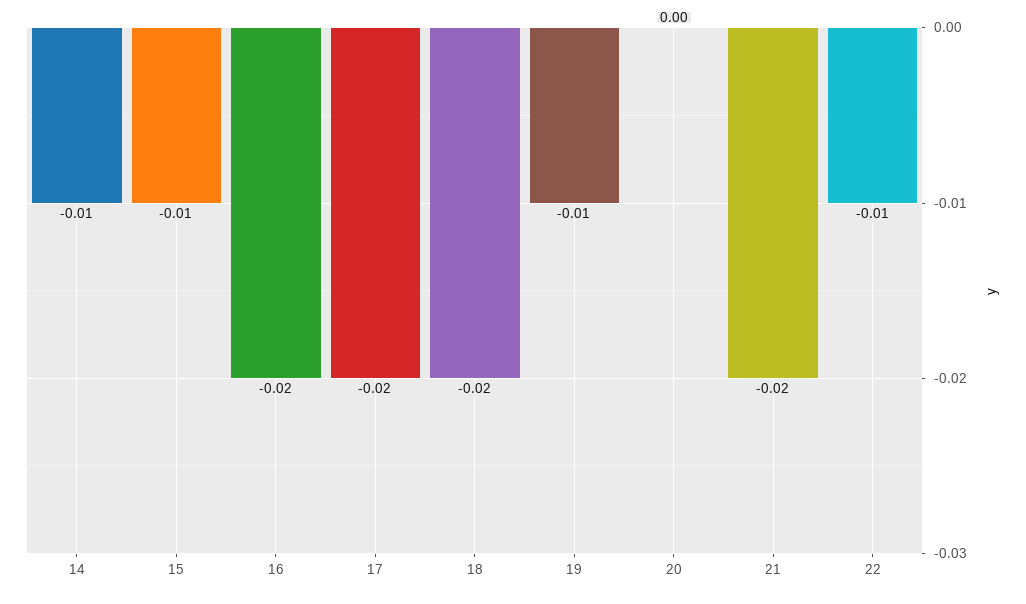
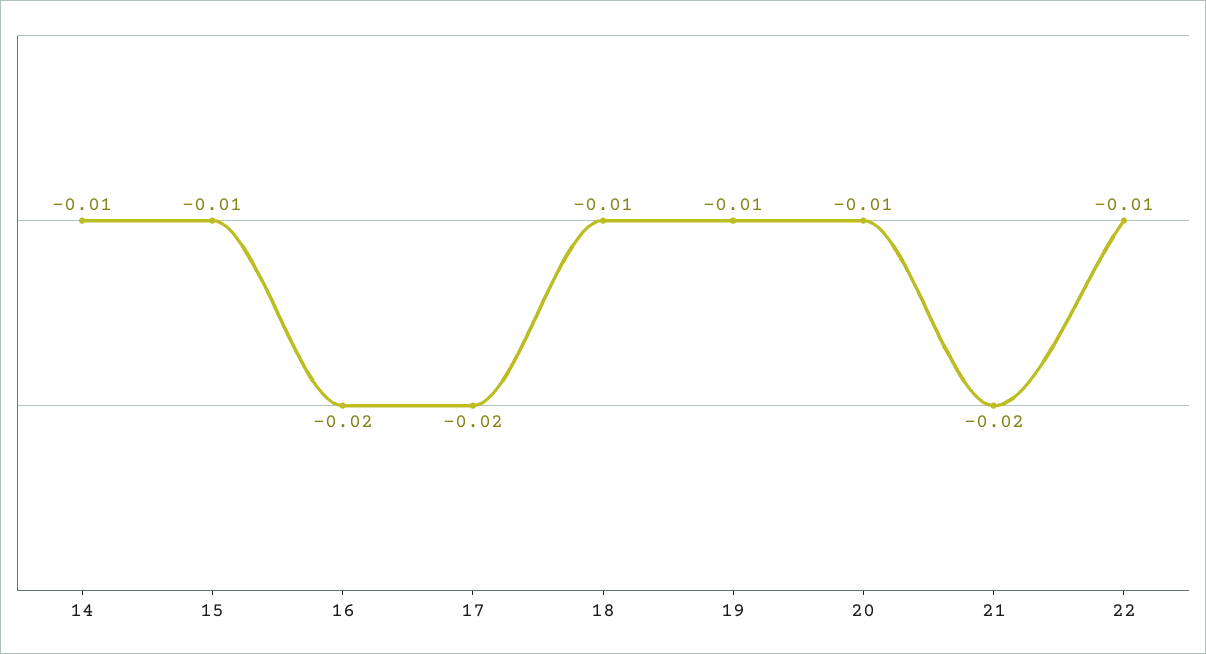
  {
    "14": -0.01,
    "15": -0.01,
    "16": -0.02,
    "17": -0.02,
-   "18": -0.02,
+   "18": -0.01,
    "19": -0.01,
-   "20": 0,
+   "20": -0.01,
    "21": -0.02,
    "22": -0.01
  }

